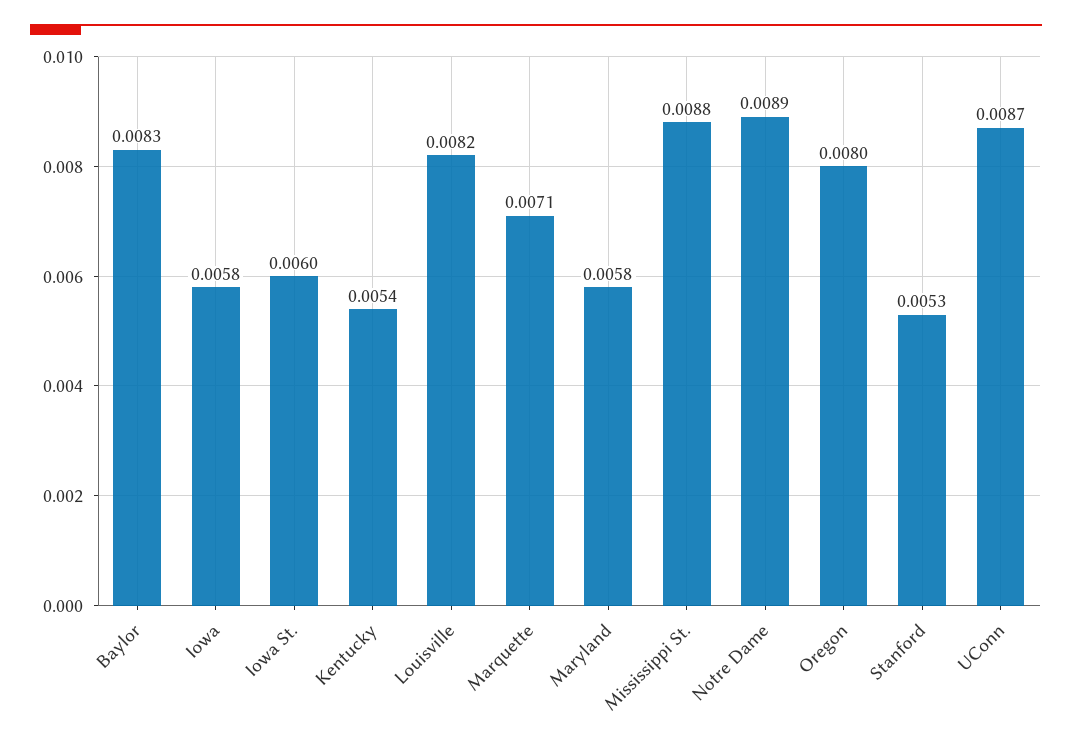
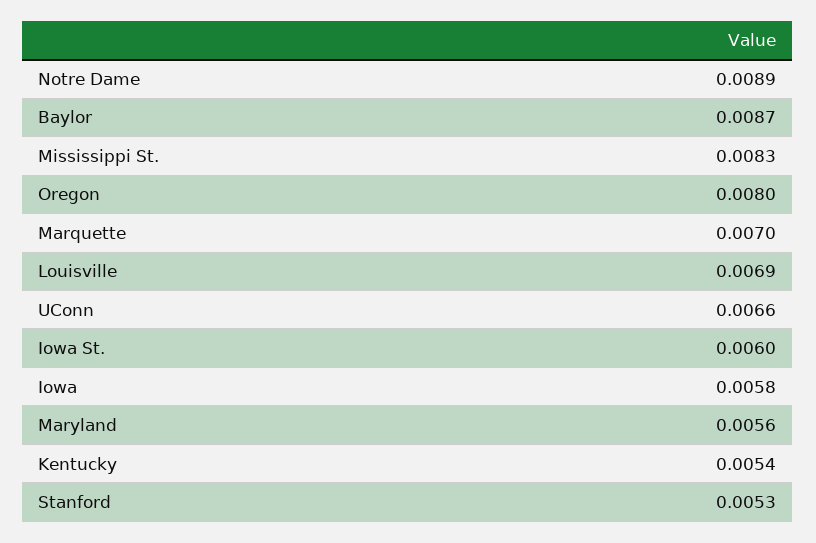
  {
-   "Baylor": 0.0083,
+   "Baylor": 0.0087,
    "Iowa": 0.0058,
    "Iowa St.": 0.006,
    "Kentucky": 0.0054,
-   "Louisville": 0.0082,
+   "Louisville": 0.0069,
-   "Marquette": 0.0071,
+   "Marquette": 0.007,
-   "Maryland": 0.0058,
+   "Maryland": 0.0056,
-   "Mississippi St.": 0.0088,
+   "Mississippi St.": 0.0083,
    "Notre Dame": 0.0089,
    "Oregon": 0.008,
    "Stanford": 0.0053,
-   "UConn": 0.0087
+   "UConn": 0.0066
  }

